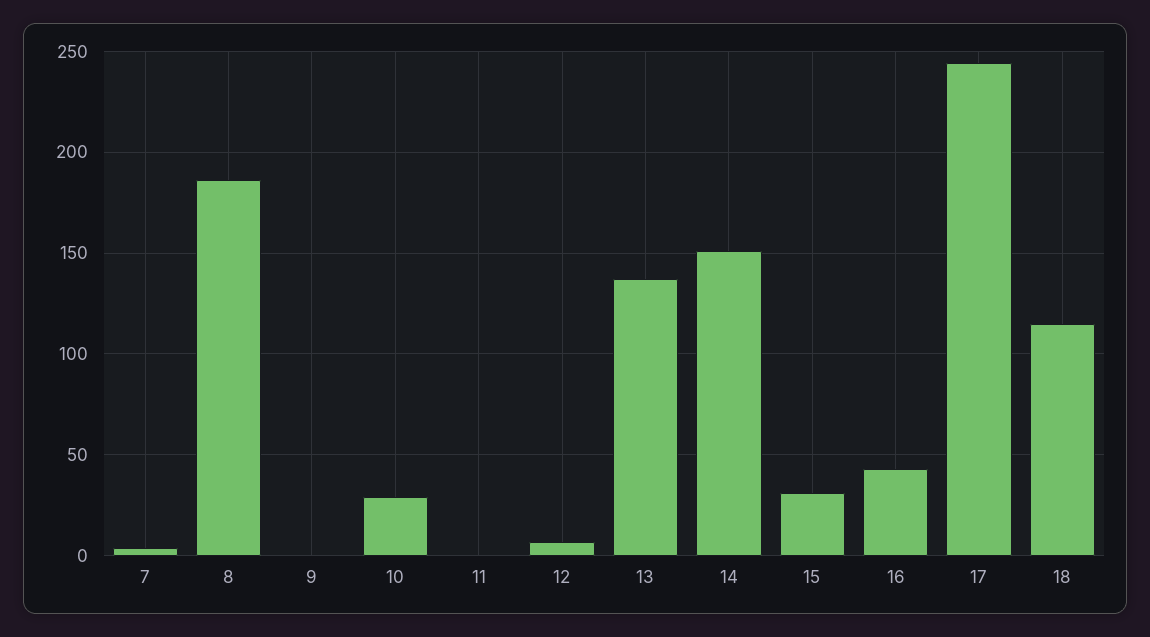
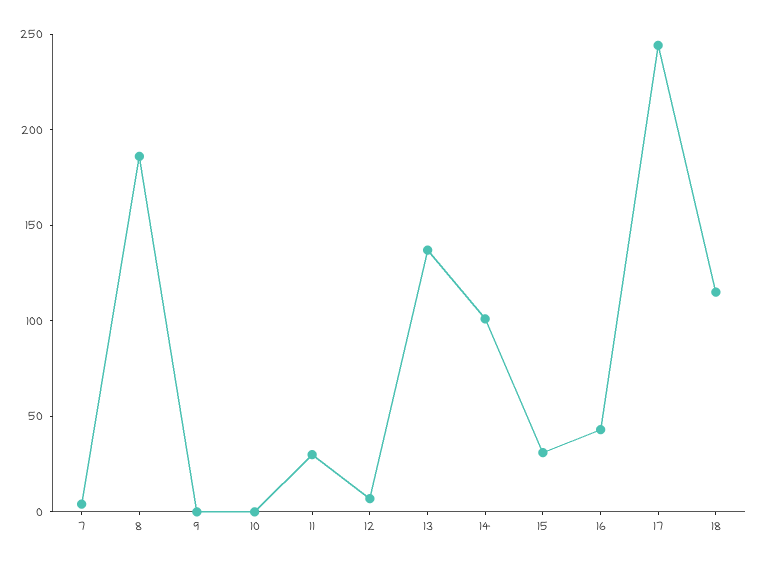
  {
    "7": 5,
    "8": 185,
    "9": 0,
-   "10": 30,
+   "10": 0,
-   "11": 0,
+   "11": 30,
    "12": 5,
    "13": 135,
-   "14": 150,
+   "14": 100,
    "15": 30,
    "16": 45,
    "17": 245,
    "18": 115
  }

